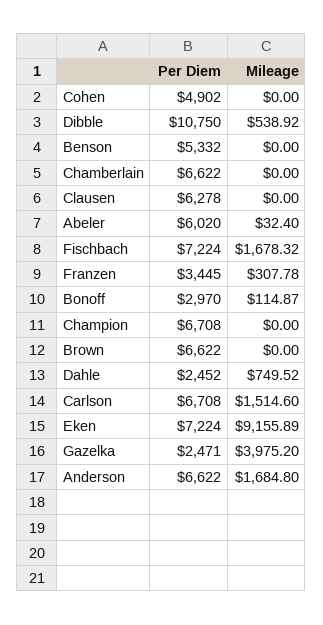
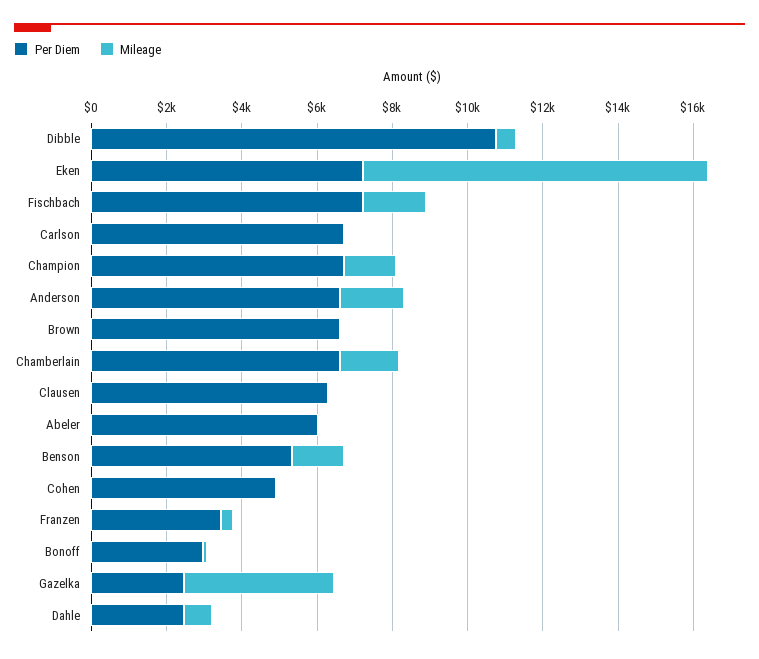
  {
    "Per Diem": {
      "Cohen": 4902,
      "Dibble": 10750,
      "Benson": 5332,
      "Chamberlain": 6622,
      "Clausen": 6278,
      "Abeler": 6020,
      "Fischbach": 7224,
      "Franzen": 3445,
      "Bonoff": 2970,
      "Champion": 6708,
      "Brown": 6622,
      "Dahle": 2452,
      "Carlson": 6708,
      "Eken": 7224,
      "Gazelka": 2471,
      "Anderson": 6622
    },
    "Mileage": {
      "Cohen": 0,
      "Dibble": 538.92,
-     "Benson": 0,
+     "Benson": 1500,
-     "Chamberlain": 0,
+     "Chamberlain": 1500,
      "Clausen": 0,
      "Abeler": 32.4,
      "Fischbach": 1678.32,
      "Franzen": 307.78,
      "Bonoff": 114.87,
-     "Champion": 0,
+     "Champion": 1500,
      "Brown": 0,
      "Dahle": 749.52,
-     "Carlson": 1514.6,
+     "Carlson": 0,
      "Eken": 9155.89,
      "Gazelka": 3975.2,
      "Anderson": 1684.8
    }
  }

